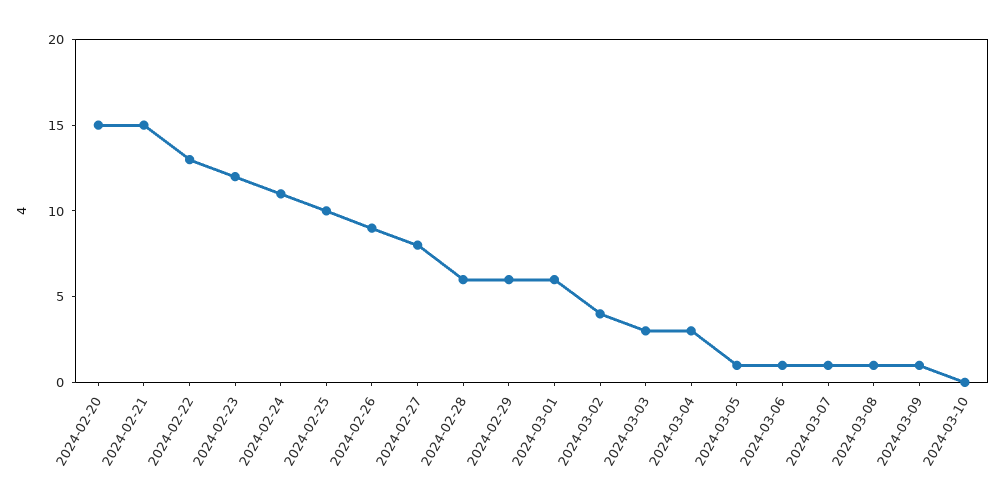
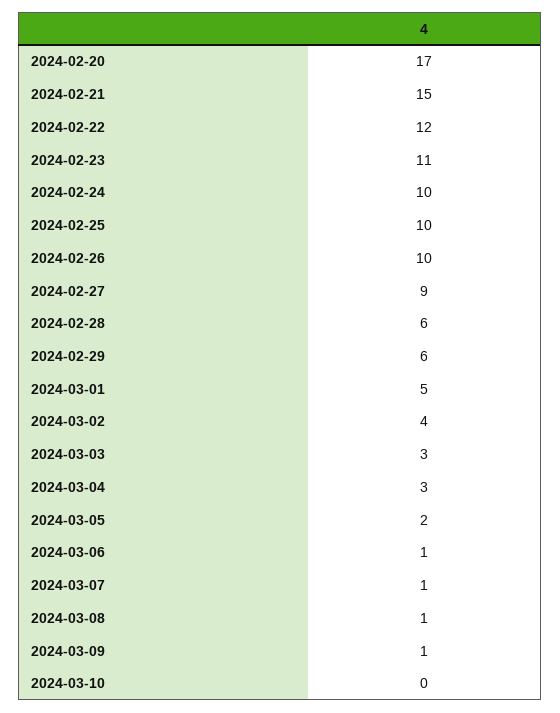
  {
-   "2024-02-20": 15,
+   "2024-02-20": 17,
    "2024-02-21": 15,
-   "2024-02-22": 13,
+   "2024-02-22": 12,
-   "2024-02-23": 12,
+   "2024-02-23": 11,
-   "2024-02-24": 11,
+   "2024-02-24": 10,
    "2024-02-25": 10,
-   "2024-02-26": 9,
+   "2024-02-26": 10,
-   "2024-02-27": 8,
+   "2024-02-27": 9,
    "2024-02-28": 6,
    "2024-02-29": 6,
-   "2024-03-01": 6,
+   "2024-03-01": 5,
    "2024-03-02": 4,
    "2024-03-03": 3,
    "2024-03-04": 3,
-   "2024-03-05": 1,
+   "2024-03-05": 2,
    "2024-03-06": 1,
    "2024-03-07": 1,
    "2024-03-08": 1,
    "2024-03-09": 1,
    "2024-03-10": 0
  }

